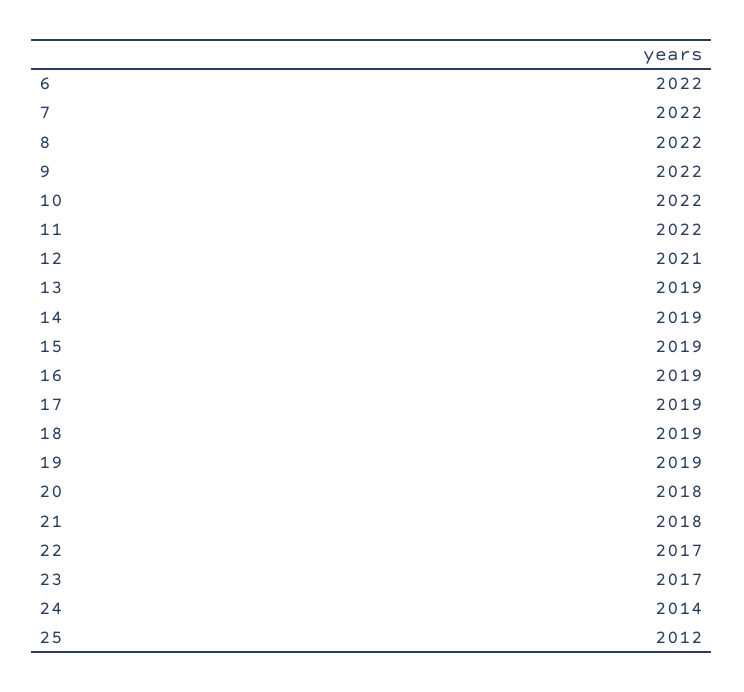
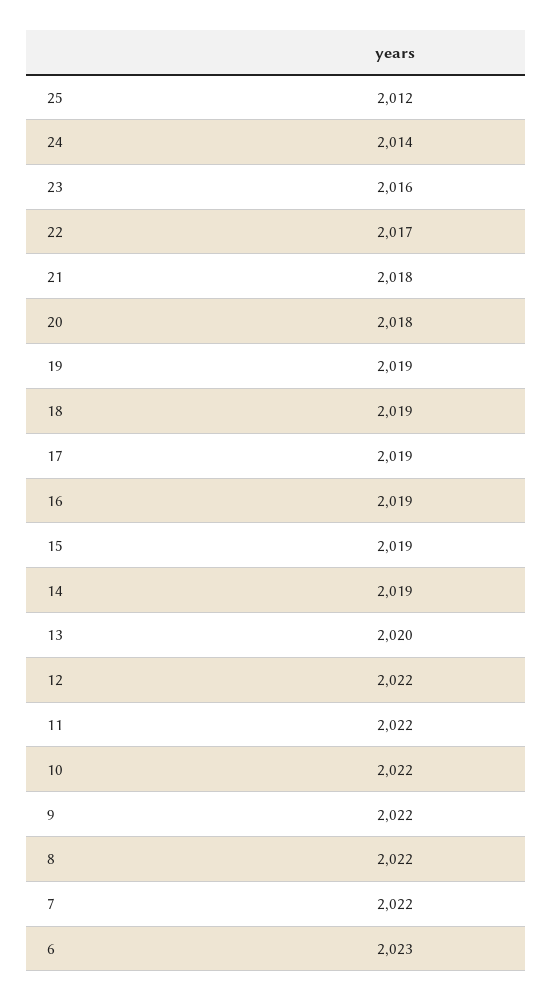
  {
-   "6": 2022,
+   "6": 2023,
    "7": 2022,
    "8": 2022,
    "9": 2022,
    "10": 2022,
    "11": 2022,
-   "12": 2021,
+   "12": 2022,
-   "13": 2019,
+   "13": 2020,
    "14": 2019,
    "15": 2019,
    "16": 2019,
    "17": 2019,
    "18": 2019,
    "19": 2019,
    "20": 2018,
    "21": 2018,
    "22": 2017,
-   "23": 2017,
+   "23": 2016,
    "24": 2014,
    "25": 2012
  }

